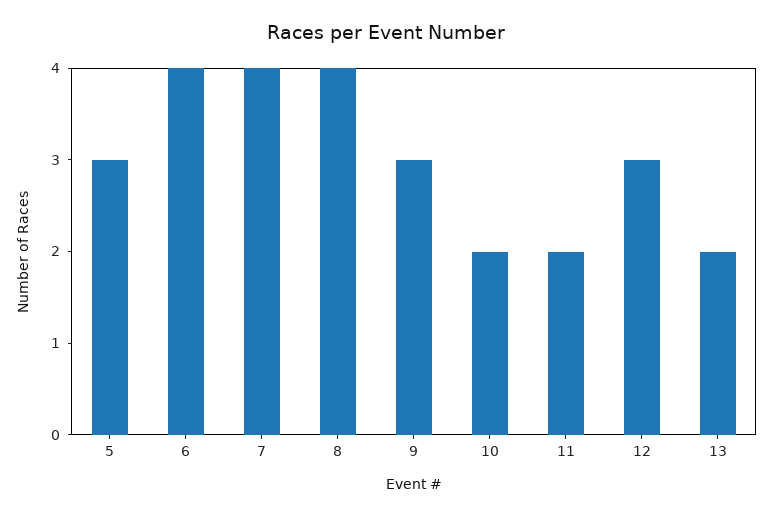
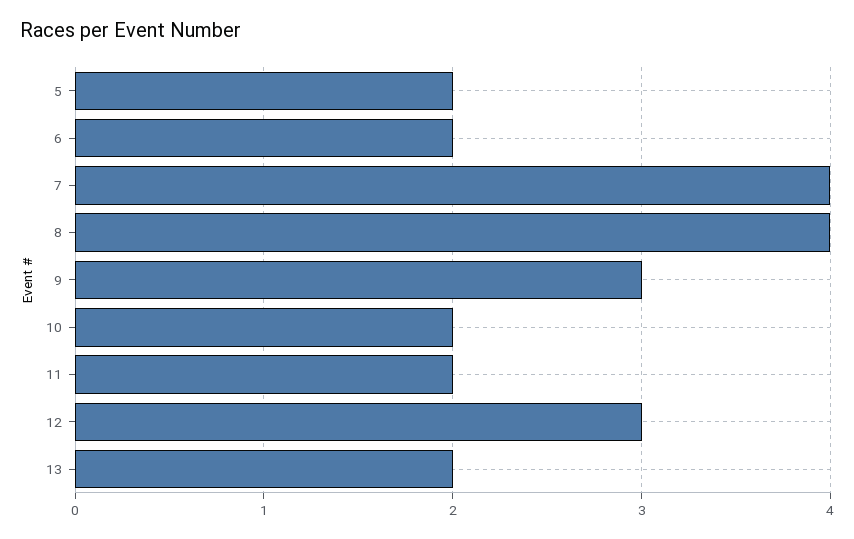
  {
-   "5": 3,
+   "5": 2,
-   "6": 4,
+   "6": 2,
    "7": 4,
    "8": 4,
    "9": 3,
    "10": 2,
    "11": 2,
    "12": 3,
    "13": 2
  }

